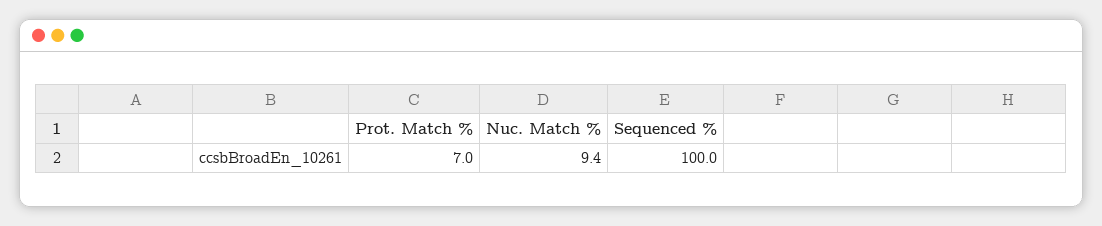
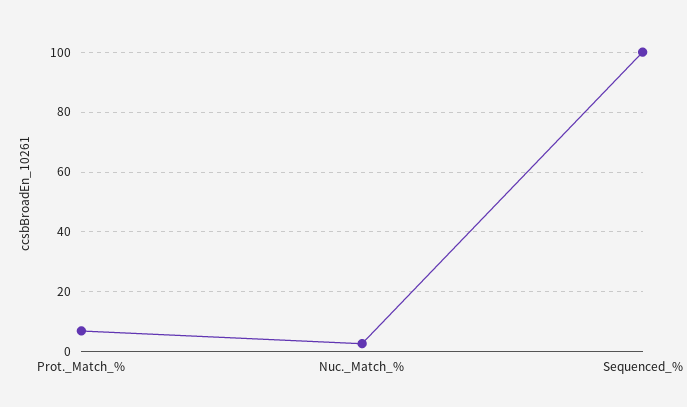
  {
    "Prot. Match %": 7,
-   "Nuc. Match %": 9.4,
+   "Nuc. Match %": 2.5,
    "Sequenced %": 100
  }

